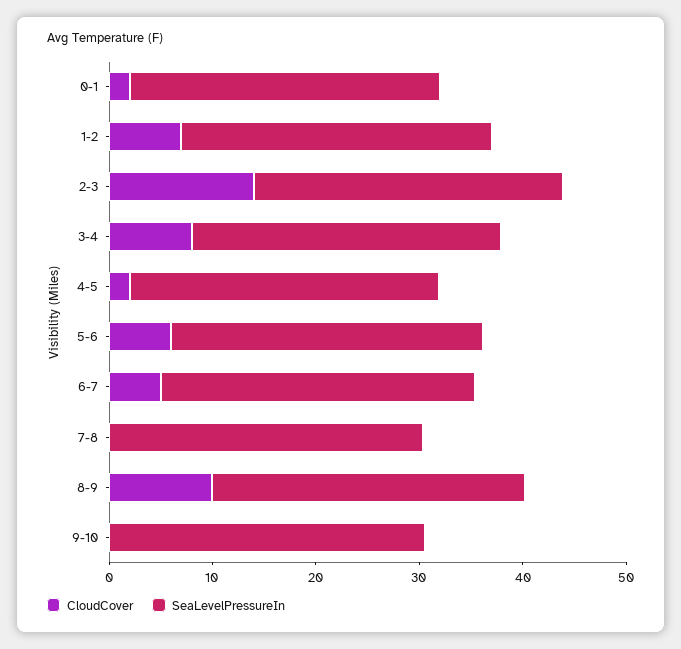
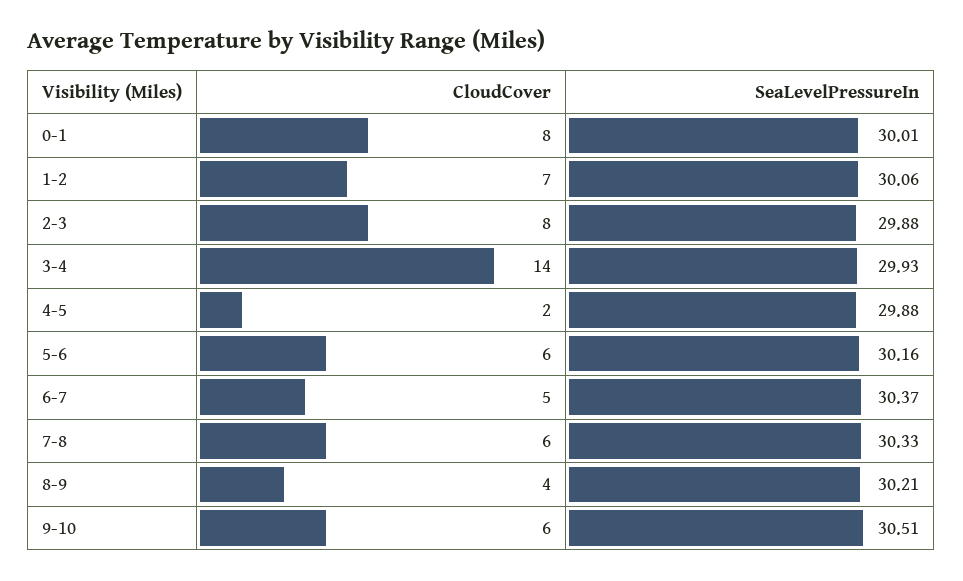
  {
    "CloudCover": {
-     "0-1": 2,
+     "0-1": 8,
      "1-2": 7,
-     "2-3": 14,
+     "2-3": 8,
-     "3-4": 8,
+     "3-4": 14,
      "4-5": 2,
      "5-6": 6,
      "6-7": 5,
-     "7-8": 0,
+     "7-8": 6,
-     "8-9": 10,
+     "8-9": 4,
-     "9-10": 0
+     "9-10": 6
    },
    "SeaLevelPressureIn": {
      "0-1": 30.01,
      "1-2": 30.06,
      "2-3": 29.88,
      "3-4": 29.93,
      "4-5": 29.88,
      "5-6": 30.16,
      "6-7": 30.37,
      "7-8": 30.33,
      "8-9": 30.21,
      "9-10": 30.51
    }
  }

